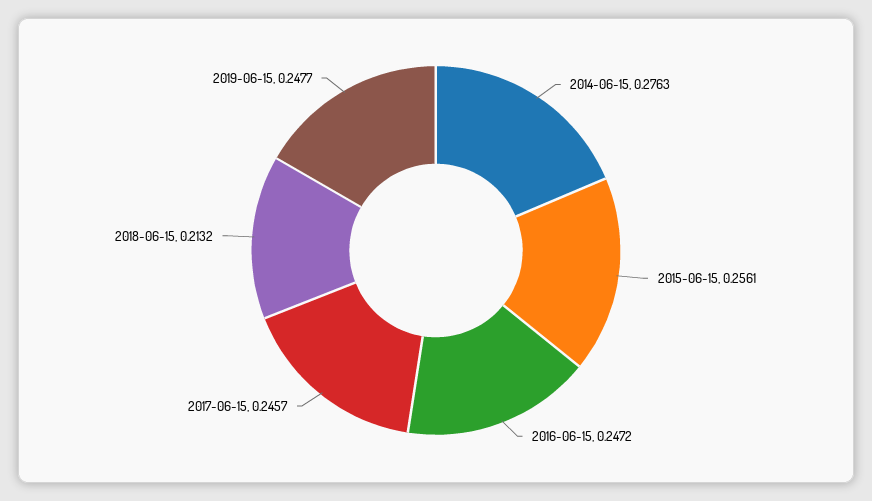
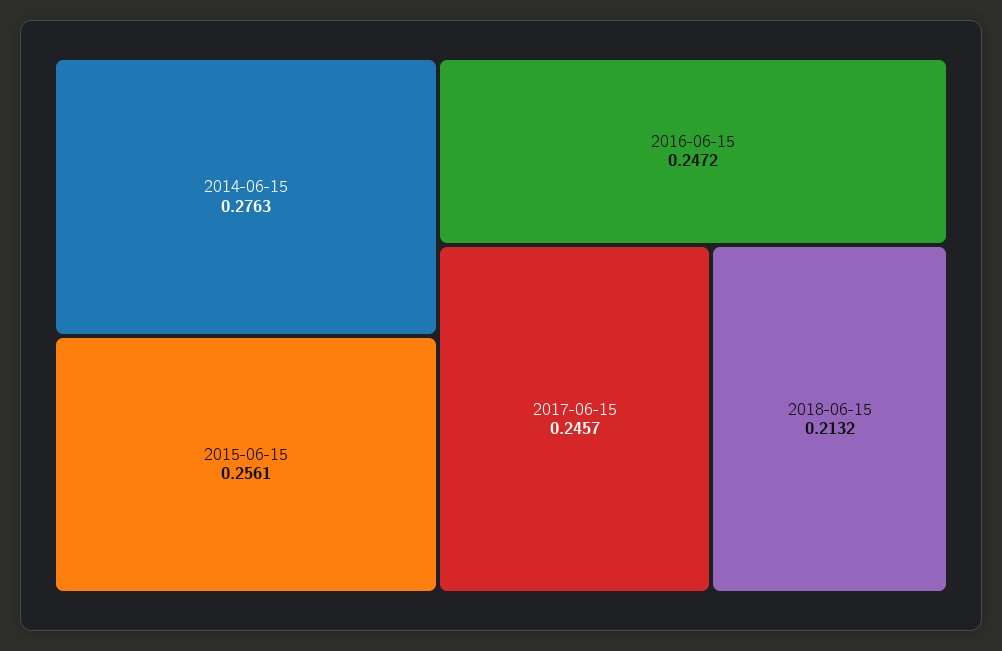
  {
    "2014-06-15": 0.2763,
    "2015-06-15": 0.2561,
    "2016-06-15": 0.2472,
    "2017-06-15": 0.2457,
-   "2018-06-15": 0.2132,
+   "2018-06-15": 0.2132
-   "2019-06-15": 0.2477
  }

